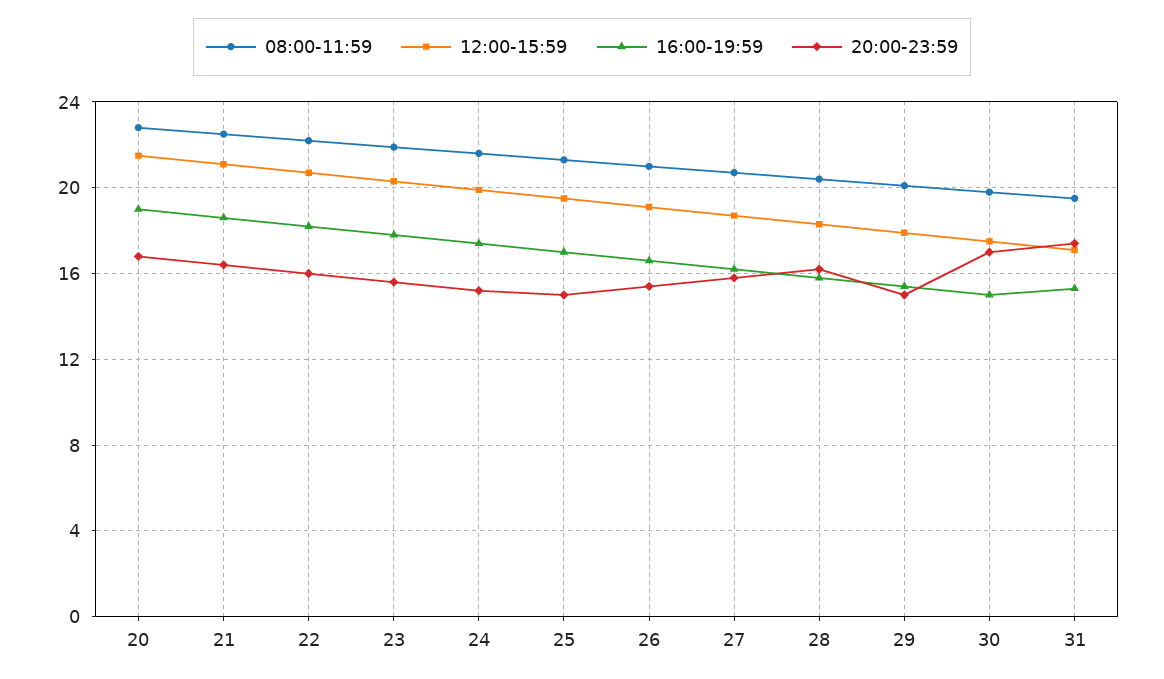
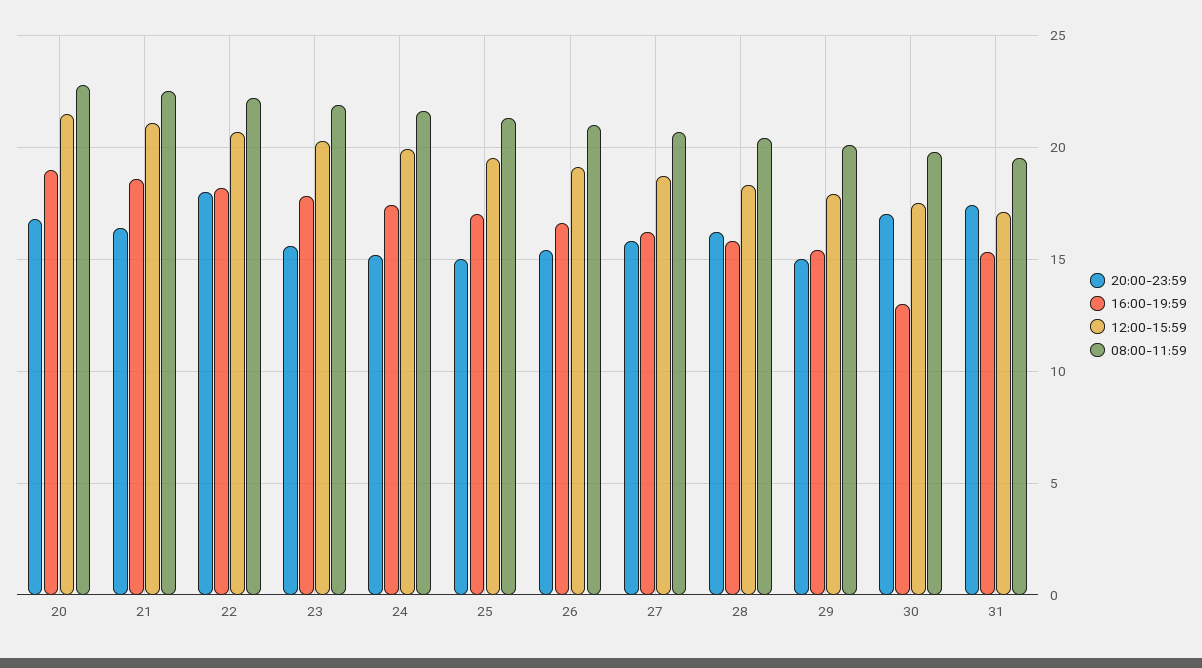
  {
    "08:00-11:59": {
      "20": 23,
      "21": 22.5,
      "22": 22,
      "23": 22,
      "24": 21.5,
      "25": 21.5,
      "26": 21,
      "27": 20.5,
      "28": 20.5,
      "29": 20,
      "30": 20,
      "31": 19.5
    },
    "12:00-15:59": {
      "20": 21.5,
      "21": 21,
      "22": 20.5,
      "23": 20.5,
      "24": 20,
      "25": 19.5,
      "26": 19,
      "27": 18.5,
      "28": 18.5,
      "29": 18,
      "30": 17.5,
      "31": 17
    },
    "16:00-19:59": {
      "20": 19,
      "21": 18.5,
      "22": 18,
      "23": 18,
      "24": 17.5,
      "25": 17,
      "26": 16.5,
      "27": 16,
      "28": 16,
      "29": 15.5,
-     "30": 15,
+     "30": 13,
      "31": 15.5
    },
    "20:00-23:59": {
      "20": 17,
      "21": 16.5,
-     "22": 16,
+     "22": 18,
      "23": 15.5,
      "24": 15,
      "25": 15,
      "26": 15.5,
      "27": 16,
      "28": 16,
      "29": 15,
      "30": 17,
      "31": 17.5
    }
  }

